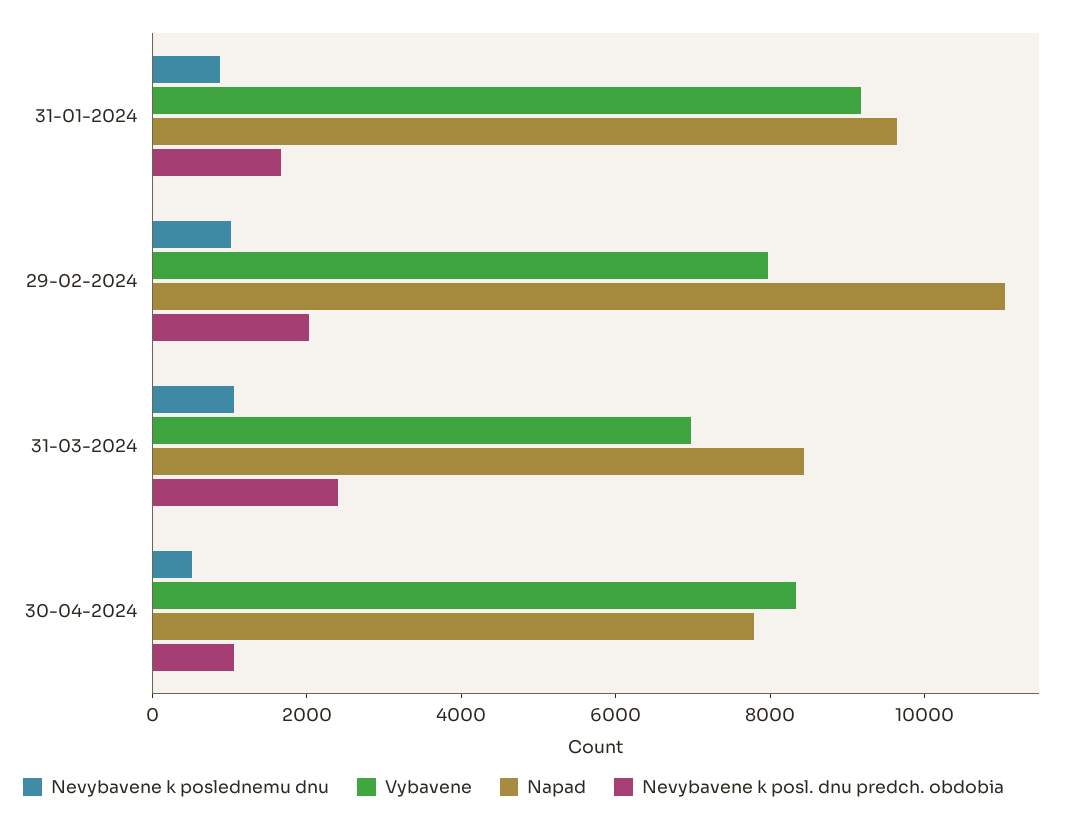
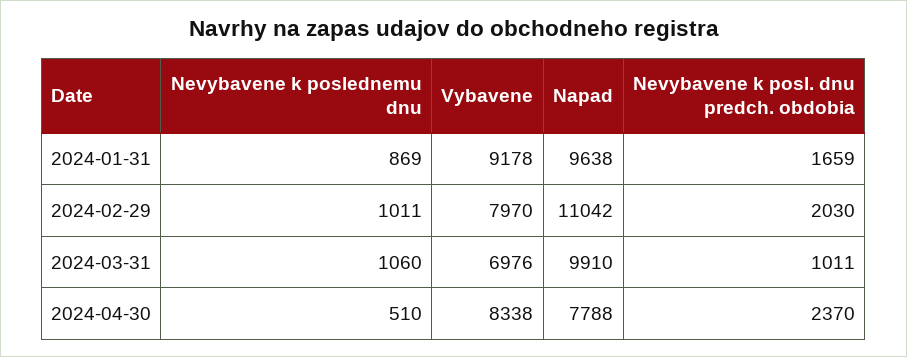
  {
    "Nevybavene k poslednemu dnu": {
      "31-01-2024": 869,
      "29-02-2024": 1011,
      "31-03-2024": 1060,
      "30-04-2024": 510
    },
    "Vybavene": {
      "31-01-2024": 9178,
      "29-02-2024": 7970,
      "31-03-2024": 6976,
      "30-04-2024": 8338
    },
    "Napad": {
      "31-01-2024": 9638,
      "29-02-2024": 11042,
-     "31-03-2024": 8500,
+     "31-03-2024": 9910,
      "30-04-2024": 7788
    },
    "Nevybavene k posl. dnu predch. obdobia": {
      "31-01-2024": 1659,
      "29-02-2024": 2030,
-     "31-03-2024": 2500,
+     "31-03-2024": 1011,
-     "30-04-2024": 1000
+     "30-04-2024": 2370
    }
  }

